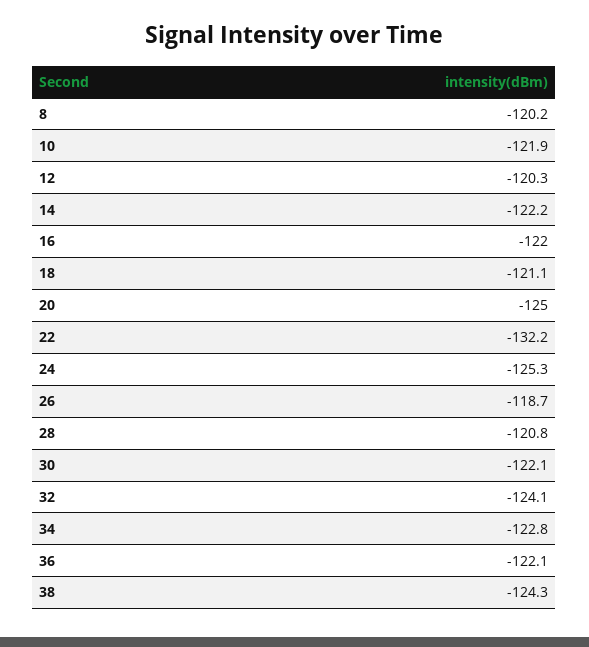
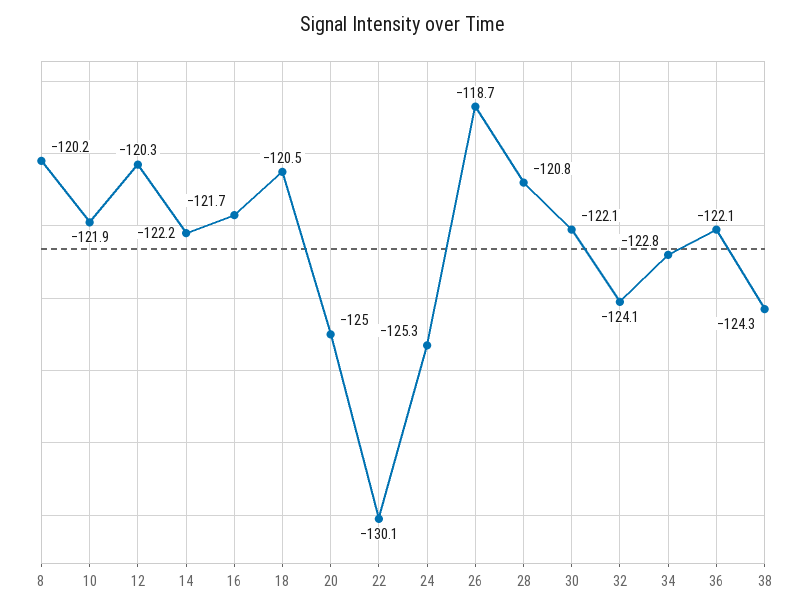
  {
    "8": -120.2,
    "10": -121.9,
    "12": -120.3,
    "14": -122.2,
-   "16": -122,
+   "16": -121.7,
-   "18": -121.1,
+   "18": -120.5,
    "20": -125,
-   "22": -132.2,
+   "22": -130.1,
    "24": -125.3,
    "26": -118.7,
    "28": -120.8,
    "30": -122.1,
    "32": -124.1,
    "34": -122.8,
    "36": -122.1,
    "38": -124.3
  }

